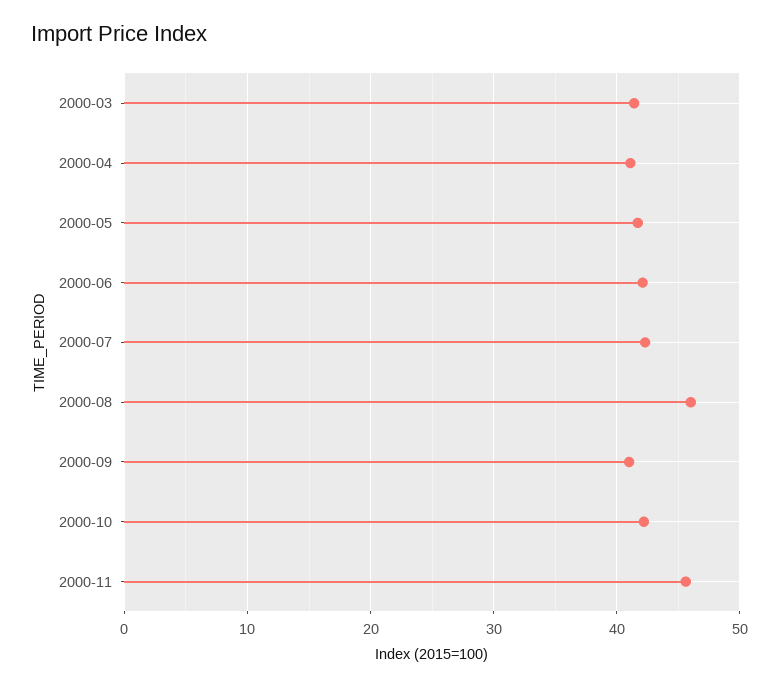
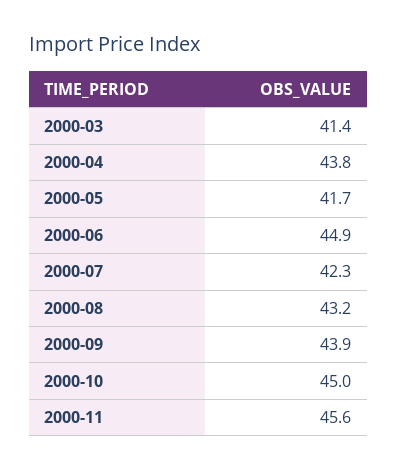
  {
    "2000-03": 41.4,
-   "2000-04": 41,
+   "2000-04": 43.8,
    "2000-05": 41.7,
-   "2000-06": 42,
+   "2000-06": 44.9,
    "2000-07": 42.3,
-   "2000-08": 46,
+   "2000-08": 43.2,
-   "2000-09": 41,
+   "2000-09": 43.9,
-   "2000-10": 42,
+   "2000-10": 45,
    "2000-11": 45.6
  }

